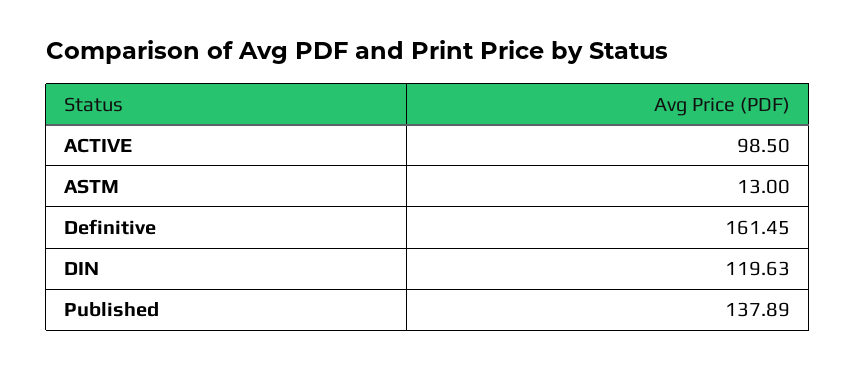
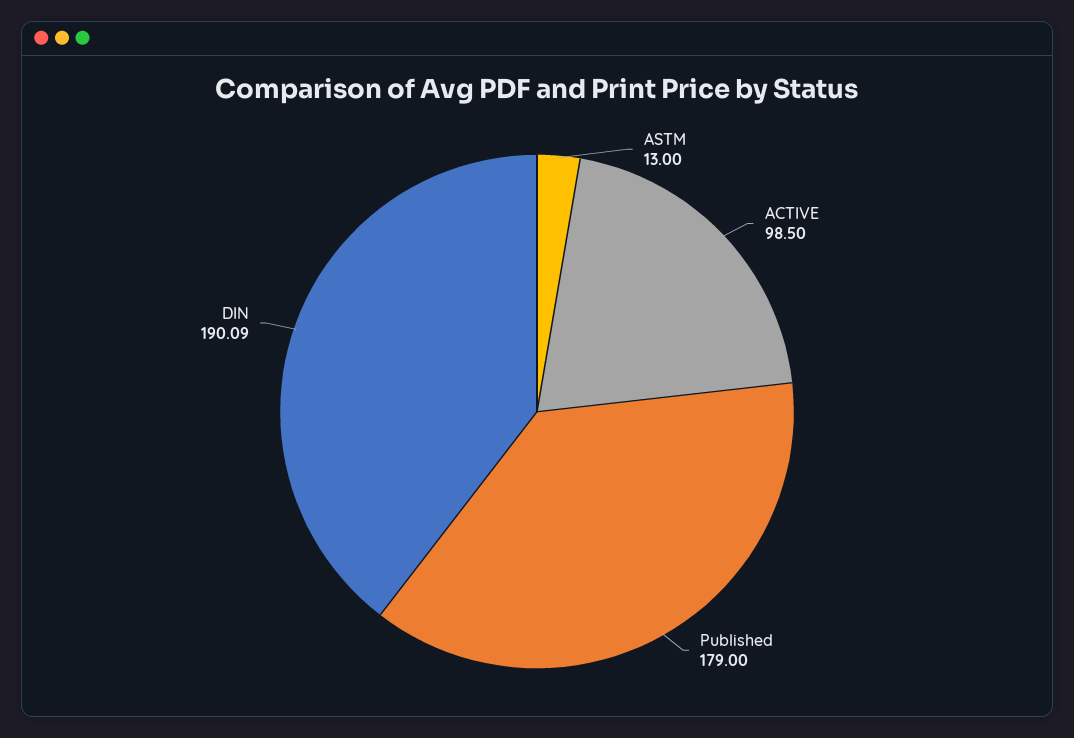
  {
    "ACTIVE": 98.5,
    "ASTM": 13,
-   "Definitive": 161.45,
-   "DIN": 119.63,
+   "DIN": 190.09,
-   "Published": 137.89
+   "Published": 179
  }

